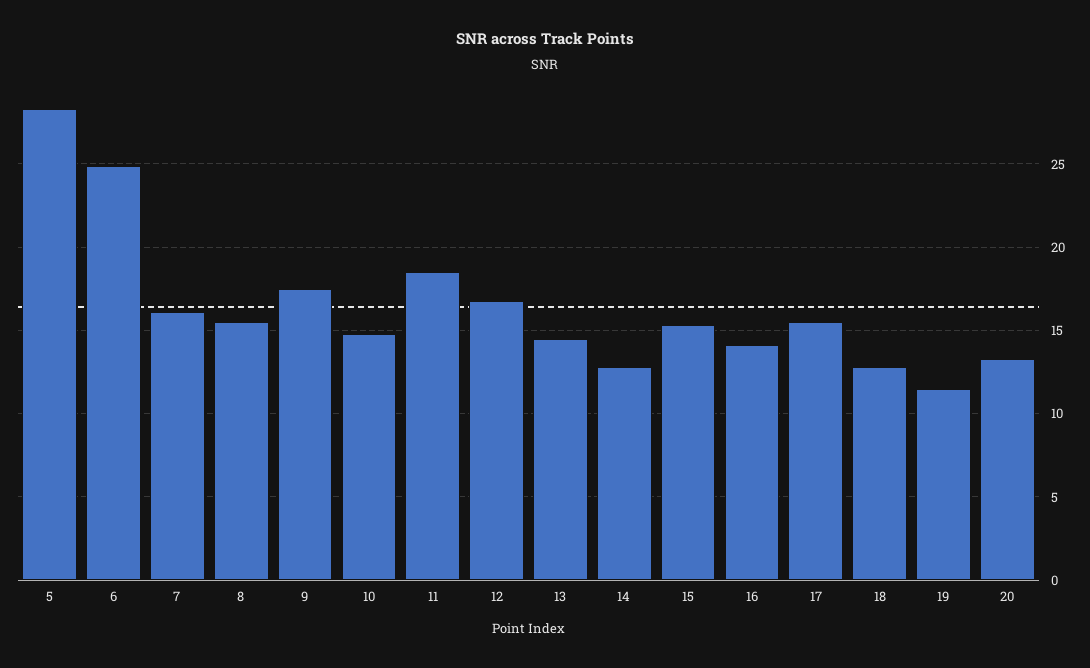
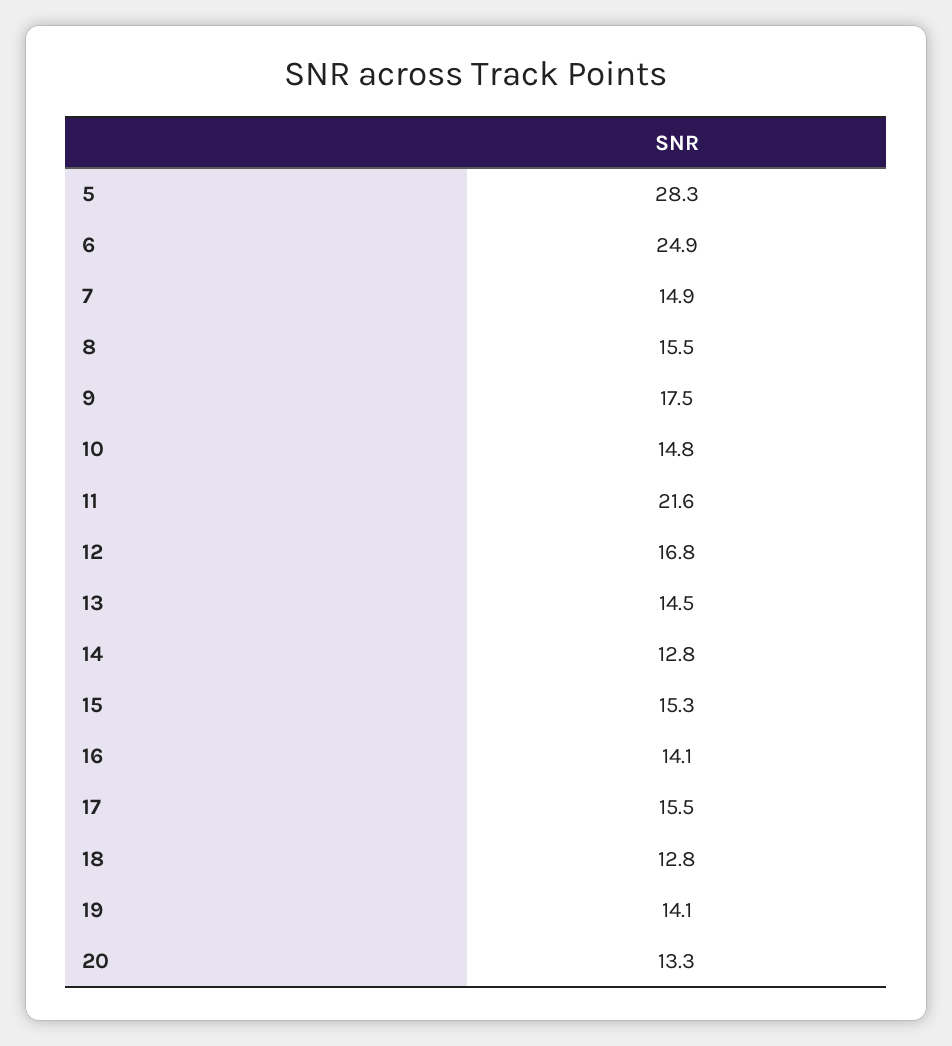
  {
    "5": 28.3,
    "6": 24.9,
-   "7": 16,
+   "7": 14.9,
    "8": 15.5,
    "9": 17.5,
    "10": 14.8,
-   "11": 18.5,
+   "11": 21.6,
    "12": 16.8,
    "13": 14.5,
    "14": 12.8,
    "15": 15.3,
    "16": 14.1,
    "17": 15.5,
    "18": 12.8,
-   "19": 11.5,
+   "19": 14.1,
    "20": 13.3
  }

